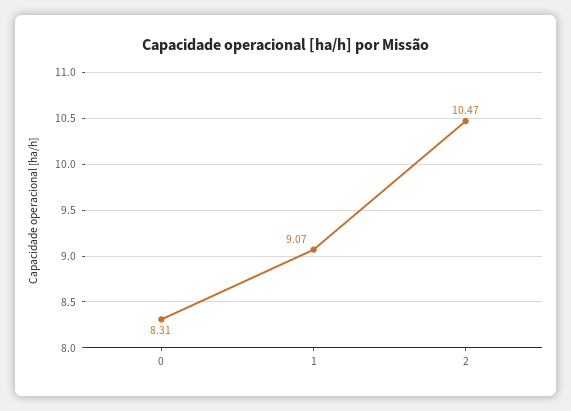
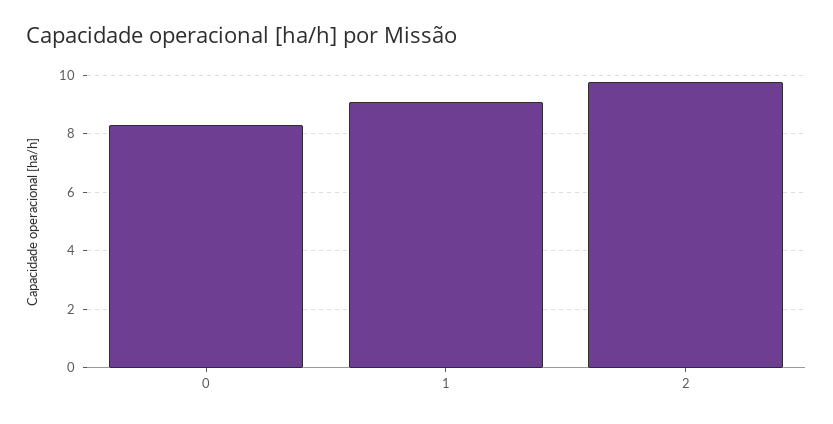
  {
    "0": 8.31,
    "1": 9.07,
-   "2": 10.47
+   "2": 9.75
  }

